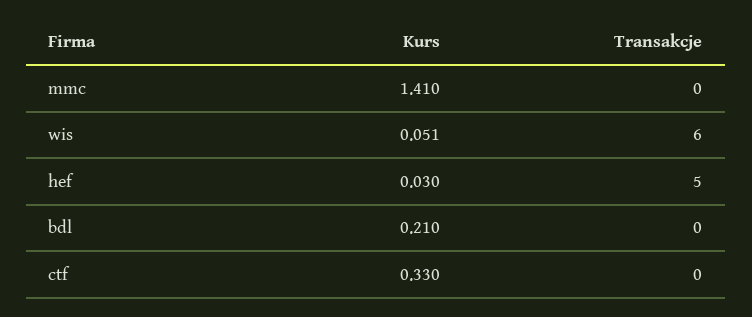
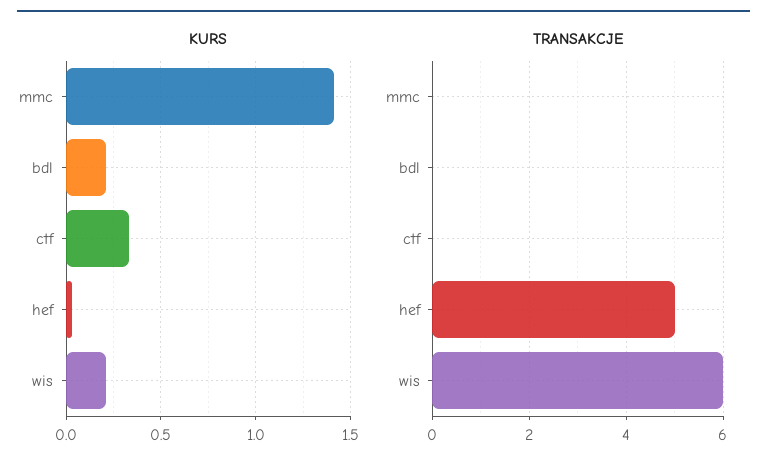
  {
    "Kurs": {
      "mmc": 1.41,
-     "wis": 0.051,
+     "wis": 0.2,
      "hef": 0.03,
      "bdl": 0.21,
      "ctf": 0.33
    },
    "Transakcje": {
      "mmc": 0,
      "wis": 6,
      "hef": 5,
      "bdl": 0,
      "ctf": 0
    }
  }

